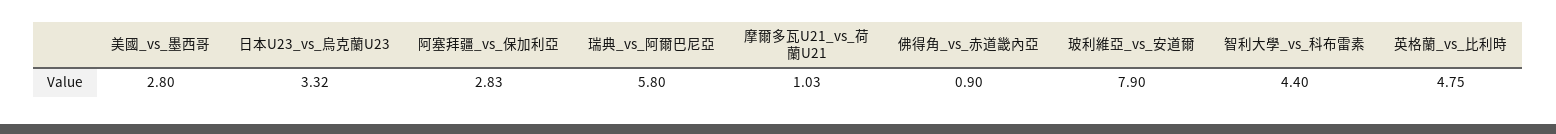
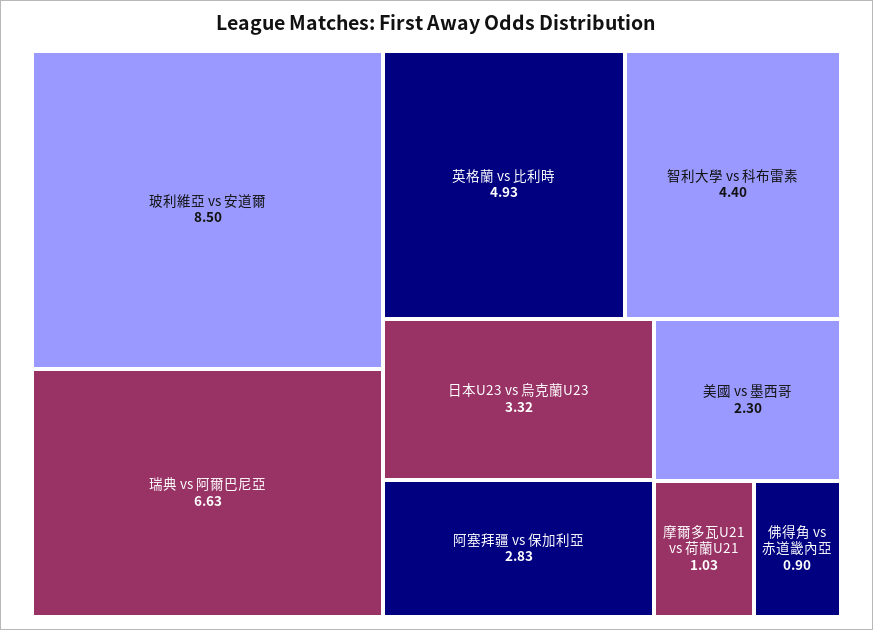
  {
-   "美國_vs_墨西哥": 2.8,
+   "美國_vs_墨西哥": 2.3,
    "日本U23_vs_烏克蘭U23": 3.32,
    "阿塞拜疆_vs_保加利亞": 2.83,
-   "瑞典_vs_阿爾巴尼亞": 5.8,
+   "瑞典_vs_阿爾巴尼亞": 6.63,
    "摩爾多瓦U21_vs_荷蘭U21": 1.03,
    "佛得角_vs_赤道畿內亞": 0.9,
-   "玻利維亞_vs_安道爾": 7.9,
+   "玻利維亞_vs_安道爾": 8.5,
    "智利大學_vs_科布雷素": 4.4,
-   "英格蘭_vs_比利時": 4.75
+   "英格蘭_vs_比利時": 4.93
  }

